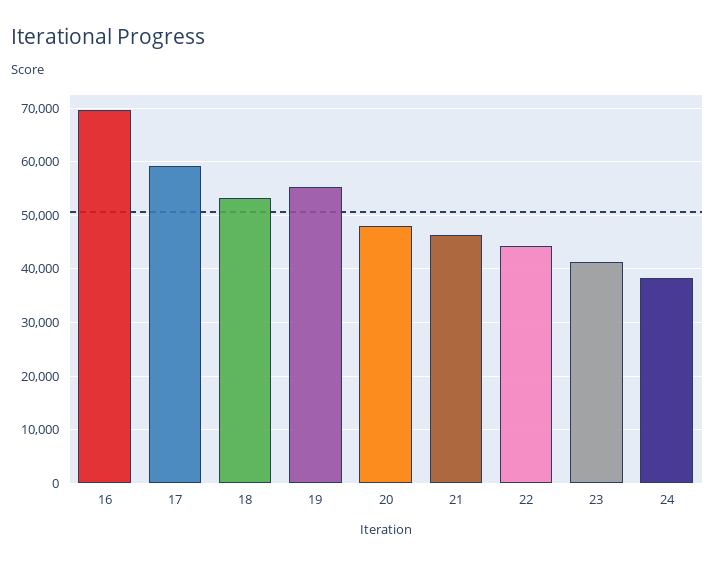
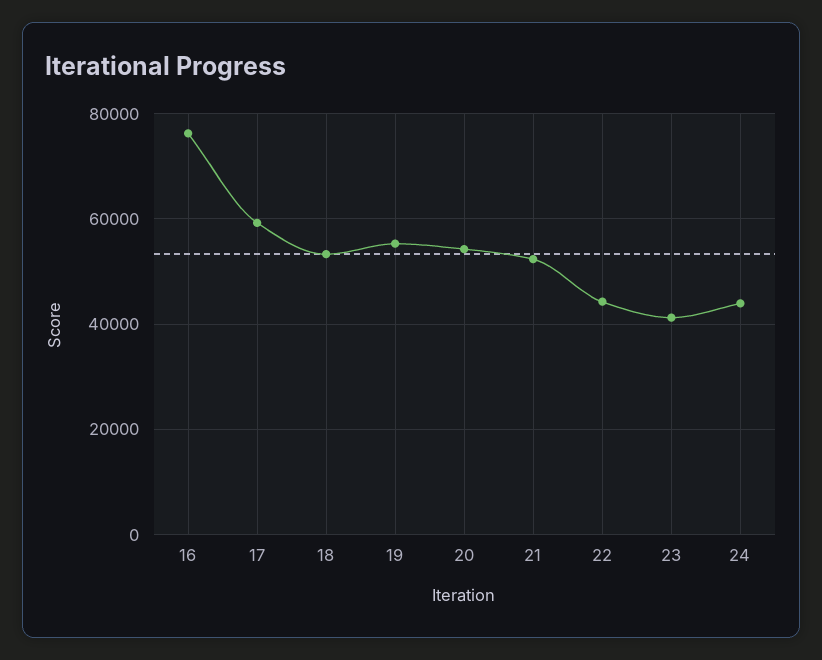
  {
-   "16": 70000,
+   "16": 76000,
    "17": 60000,
    "18": 54000,
    "19": 56000,
-   "20": 48000,
+   "20": 54000,
-   "21": 46000,
+   "21": 52000,
    "22": 44000,
    "23": 42000,
-   "24": 38000
+   "24": 44000
  }

